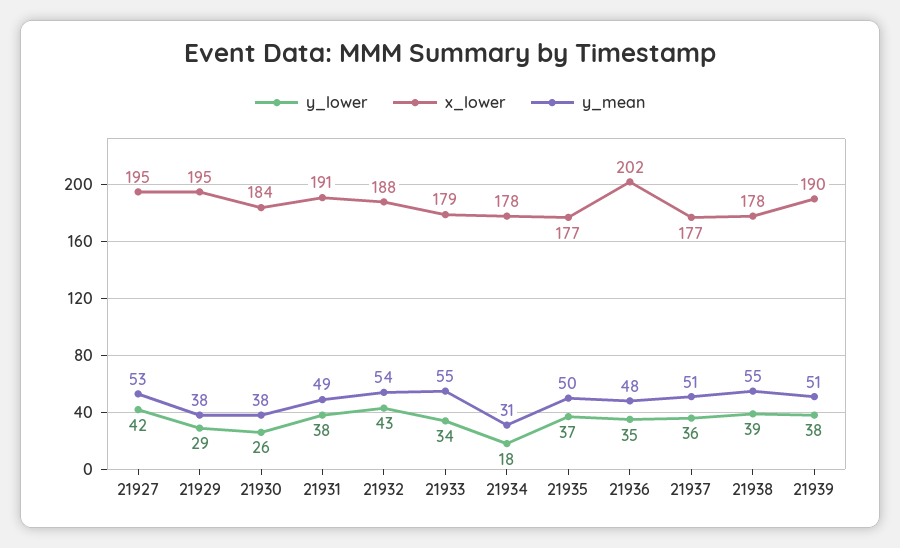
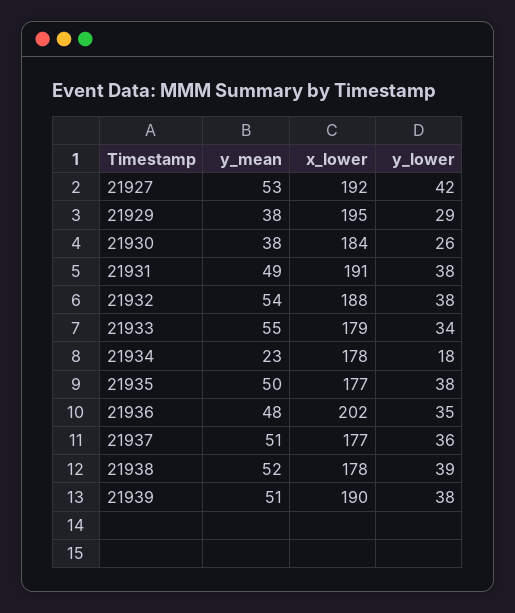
  {
    "y_lower": {
      "21927": 42,
      "21929": 29,
      "21930": 26,
      "21931": 38,
-     "21932": 43,
+     "21932": 38,
      "21933": 34,
      "21934": 18,
-     "21935": 37,
+     "21935": 38,
      "21936": 35,
      "21937": 36,
      "21938": 39,
      "21939": 38
    },
    "x_lower": {
-     "21927": 195,
+     "21927": 192,
      "21929": 195,
      "21930": 184,
      "21931": 191,
      "21932": 188,
      "21933": 179,
      "21934": 178,
      "21935": 177,
      "21936": 202,
      "21937": 177,
      "21938": 178,
      "21939": 190
    },
    "y_mean": {
      "21927": 53,
      "21929": 38,
      "21930": 38,
      "21931": 49,
      "21932": 54,
      "21933": 55,
-     "21934": 31,
+     "21934": 23,
      "21935": 50,
      "21936": 48,
      "21937": 51,
-     "21938": 55,
+     "21938": 52,
      "21939": 51
    }
  }

